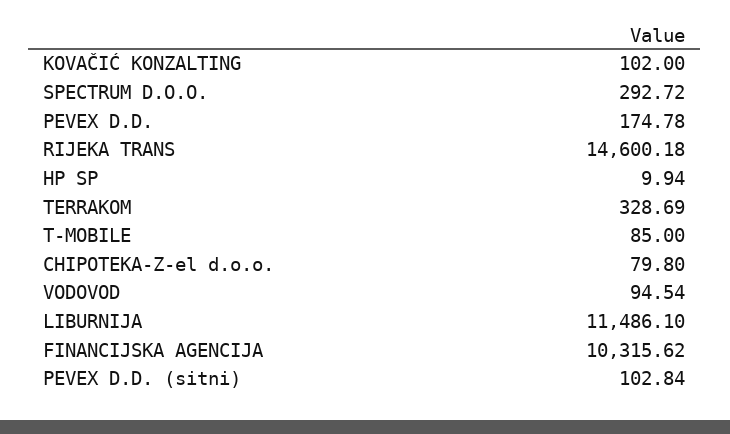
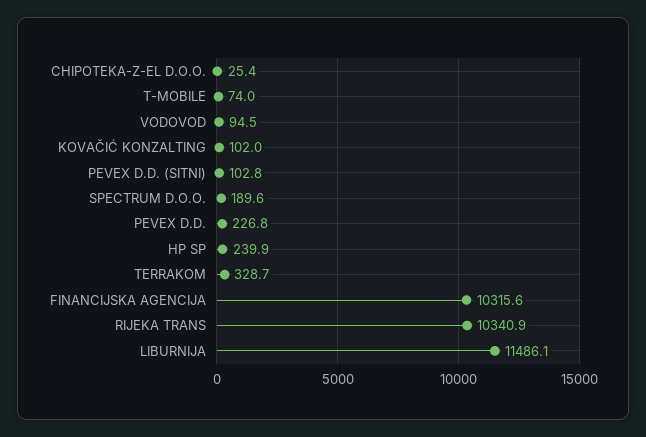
  {
    "KOVAČIĆ KONZALTING": 102,
-   "SPECTRUM D.O.O.": 292.72,
+   "SPECTRUM D.O.O.": 189.6,
-   "PEVEX D.D.": 174.78,
+   "PEVEX D.D.": 226.8,
-   "RIJEKA TRANS": 14600.18,
+   "RIJEKA TRANS": 10340.9,
-   "HP SP": 9.94,
+   "HP SP": 239.9,
    "TERRAKOM": 328.69,
-   "T-MOBILE": 85,
+   "T-MOBILE": 74,
-   "CHIPOTEKA-Z-el d.o.o.": 79.8,
+   "CHIPOTEKA-Z-el d.o.o.": 25.4,
    "VODOVOD": 94.54,
    "LIBURNIJA": 11486.1,
    "FINANCIJSKA AGENCIJA": 10315.62,
    "PEVEX D.D. (sitni)": 102.84
  }

